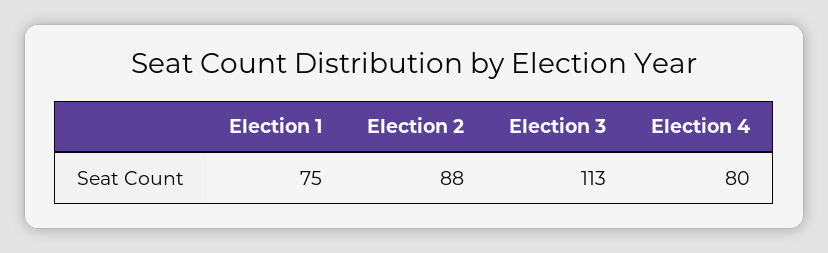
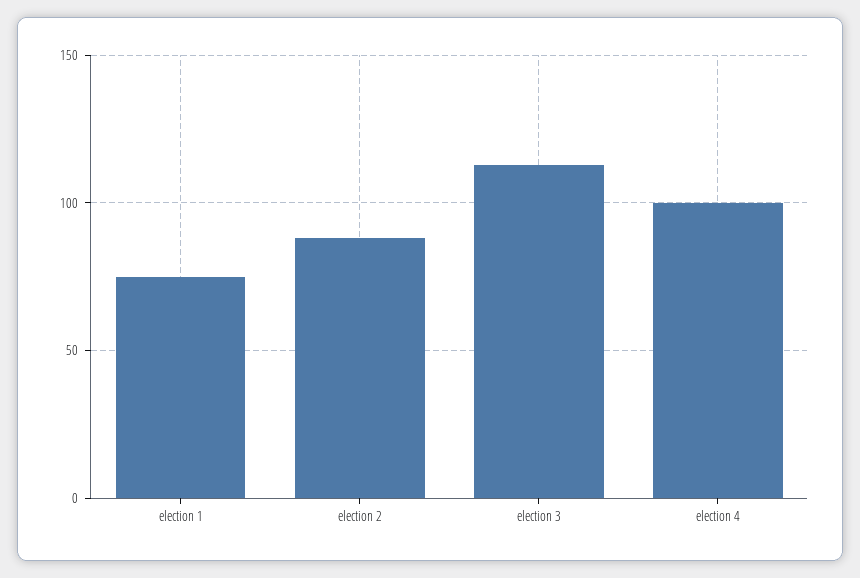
  {
    "Election 1": 75,
    "Election 2": 88,
    "Election 3": 113,
-   "Election 4": 80
+   "Election 4": 100
  }

